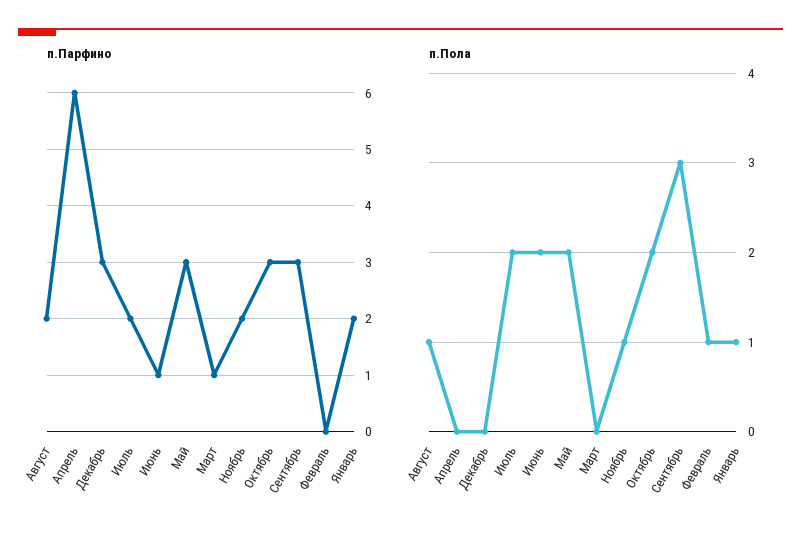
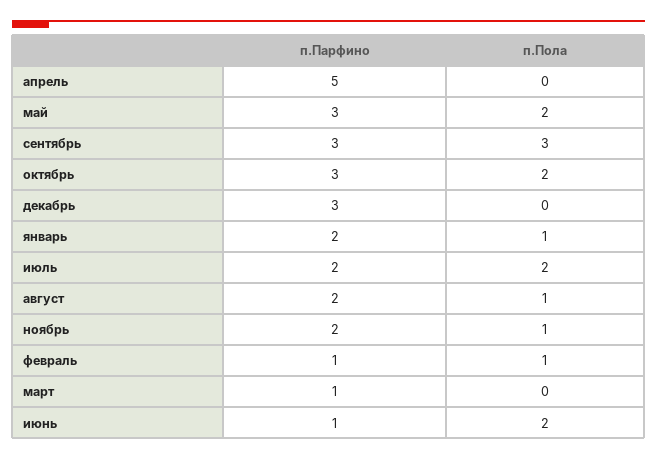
  {
    "п.Парфино": {
      "Август": 2,
-     "Апрель": 6,
+     "Апрель": 5,
      "Декабрь": 3,
      "Июль": 2,
      "Июнь": 1,
      "Май": 3,
      "Март": 1,
      "Ноябрь": 2,
      "Октябрь": 3,
      "Сентябрь": 3,
-     "Февраль": 0,
+     "Февраль": 1,
      "Январь": 2
    },
    "п.Пола": {
      "Август": 1,
      "Апрель": 0,
      "Декабрь": 0,
      "Июль": 2,
      "Июнь": 2,
      "Май": 2,
      "Март": 0,
      "Ноябрь": 1,
      "Октябрь": 2,
      "Сентябрь": 3,
      "Февраль": 1,
      "Январь": 1
    }
  }

